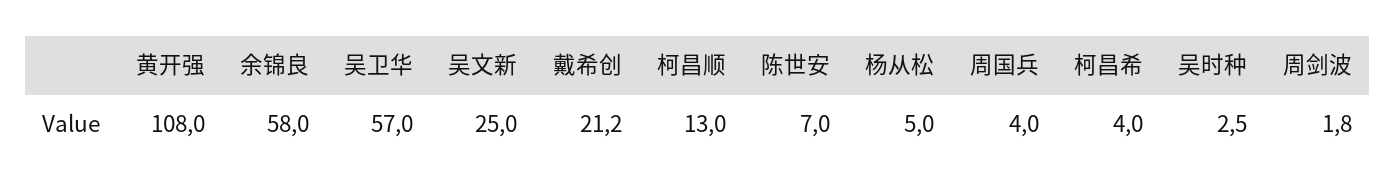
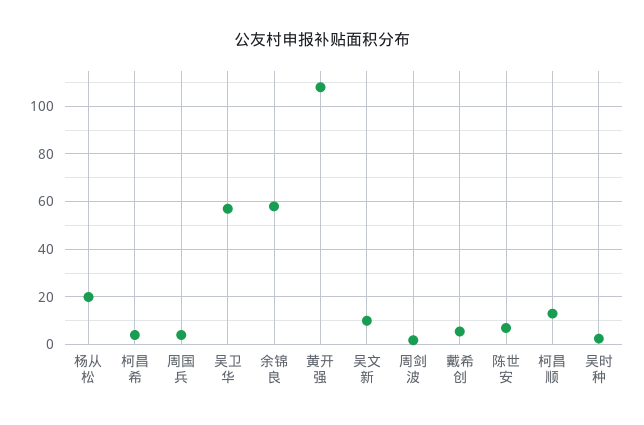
  {
    "黄开强": 108,
    "余锦良": 58,
    "吴卫华": 57,
-   "吴文新": 25,
+   "吴文新": 10,
-   "戴希创": 21.2,
+   "戴希创": 5,
    "柯昌顺": 13,
    "陈世安": 7,
-   "杨从松": 5,
+   "杨从松": 20,
    "周国兵": 4,
    "柯昌希": 4,
    "吴时种": 2.5,
    "周剑波": 1.8
  }

